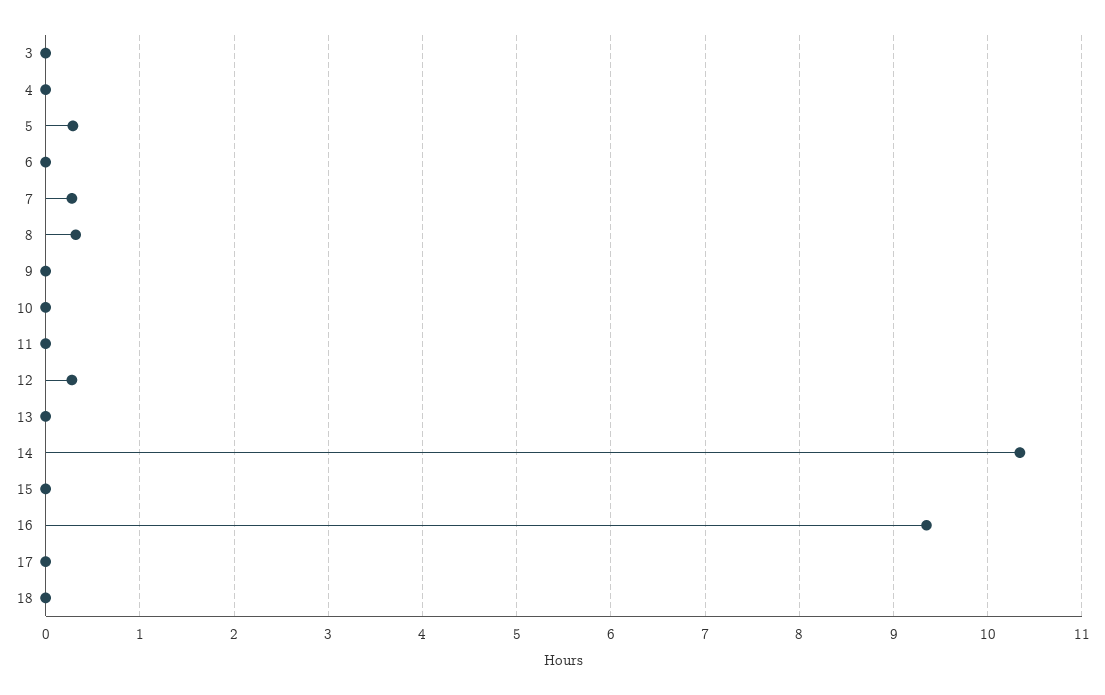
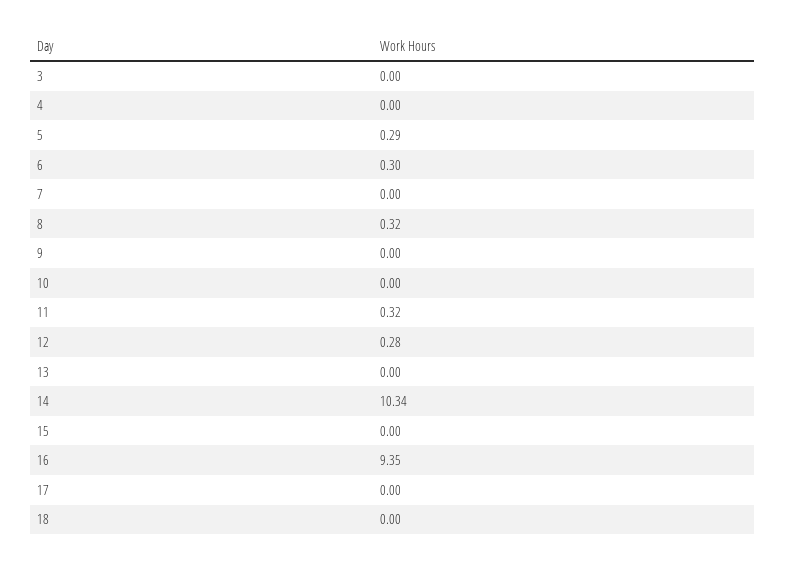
  {
    "3": 0,
    "4": 0,
    "5": 0.29,
-   "6": 0,
+   "6": 0.3,
-   "7": 0.3,
+   "7": 0,
    "8": 0.32,
    "9": 0,
    "10": 0,
-   "11": 0,
+   "11": 0.32,
    "12": 0.28,
    "13": 0,
    "14": 10.34,
    "15": 0,
    "16": 9.35,
    "17": 0,
    "18": 0
  }

